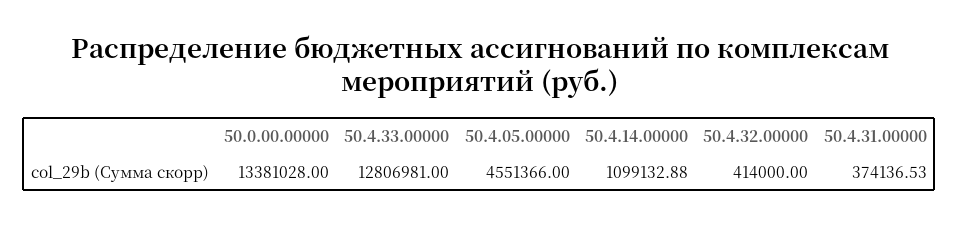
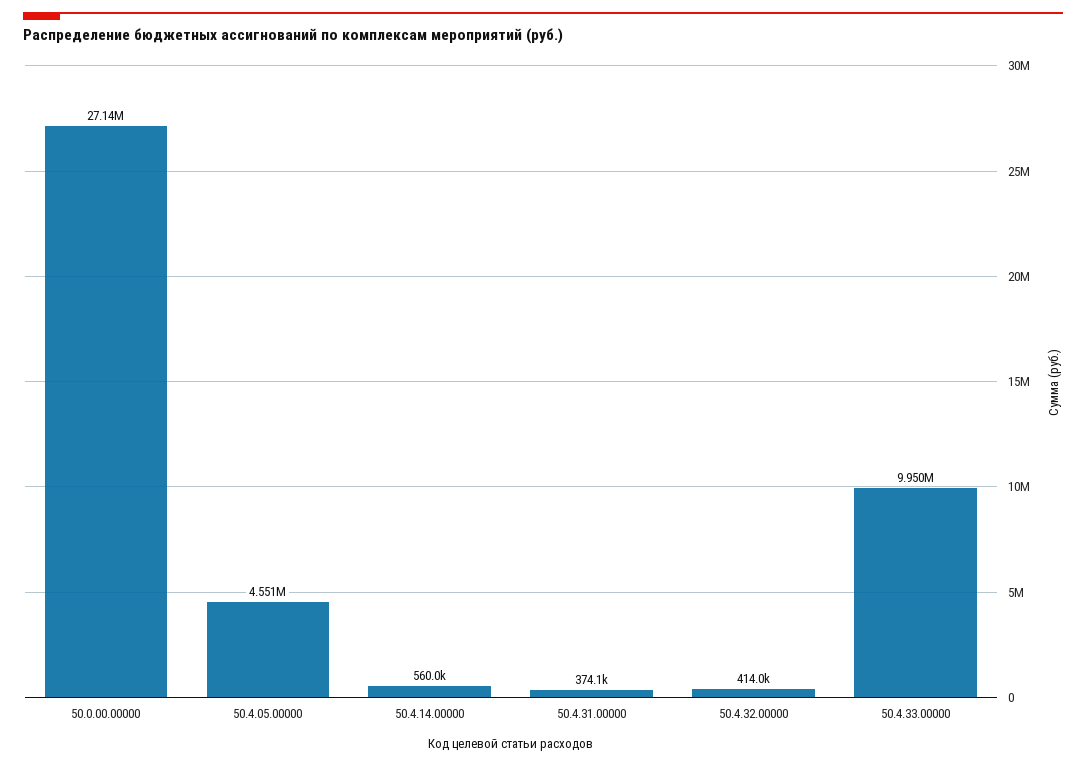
  {
-   "50.0.00.00000": 13381028,
+   "50.0.00.00000": 27140000,
-   "50.4.33.00000": 12806981,
+   "50.4.33.00000": 9950000,
    "50.4.05.00000": 4551366,
-   "50.4.14.00000": 1099132.88,
+   "50.4.14.00000": 560000,
    "50.4.32.00000": 414000,
    "50.4.31.00000": 374136.53
  }

